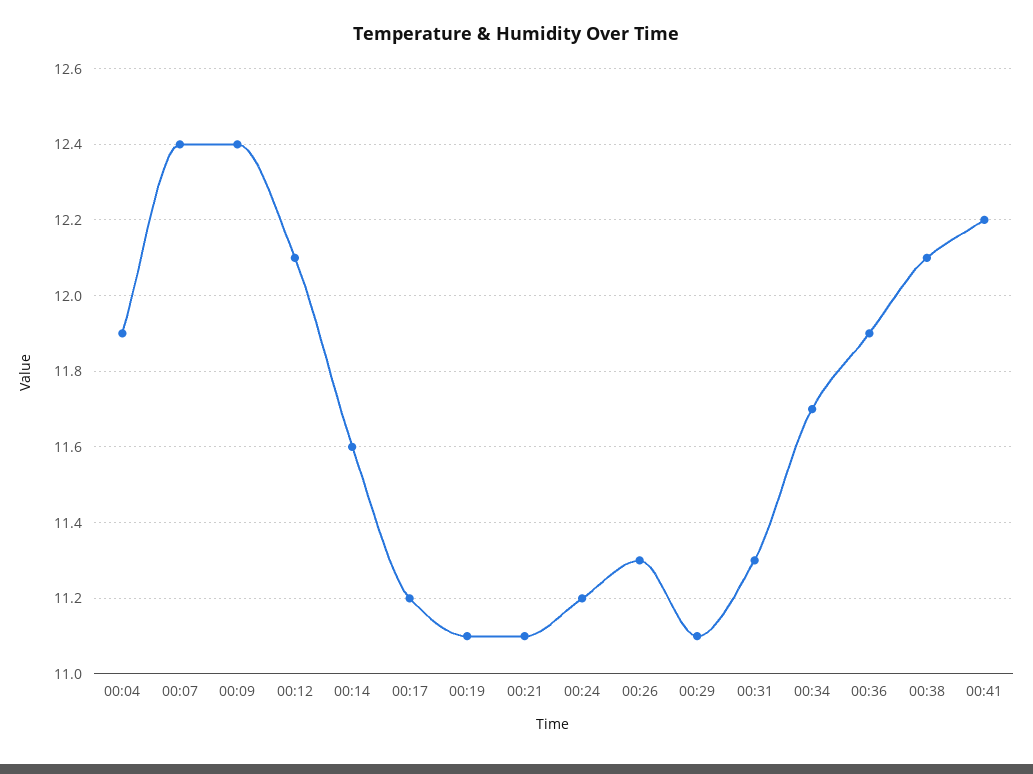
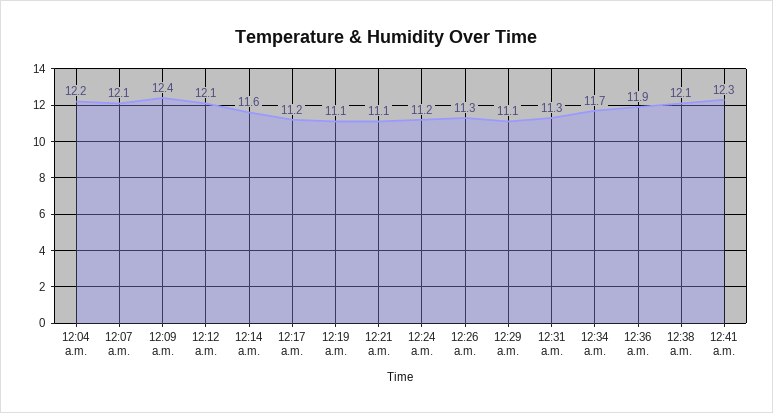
  {
-   "00:04": 11.9,
+   "00:04": 12.2,
-   "00:07": 12.4,
+   "00:07": 12.1,
    "00:09": 12.4,
    "00:12": 12.1,
    "00:14": 11.6,
    "00:17": 11.2,
    "00:19": 11.1,
    "00:21": 11.1,
    "00:24": 11.2,
    "00:26": 11.3,
    "00:29": 11.1,
    "00:31": 11.3,
    "00:34": 11.7,
    "00:36": 11.9,
    "00:38": 12.1,
-   "00:41": 12.2
+   "00:41": 12.3
  }

